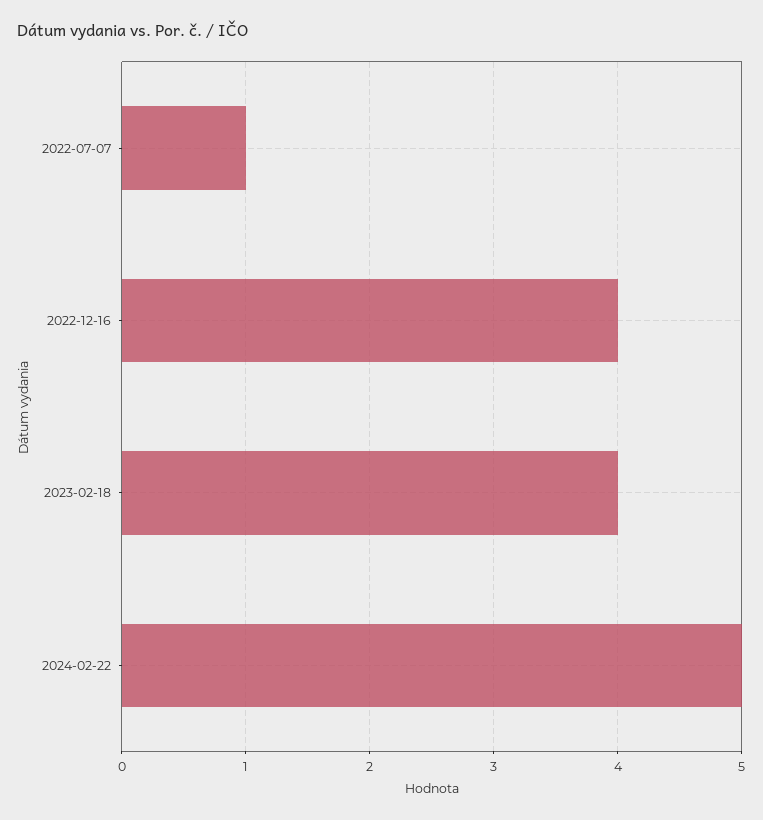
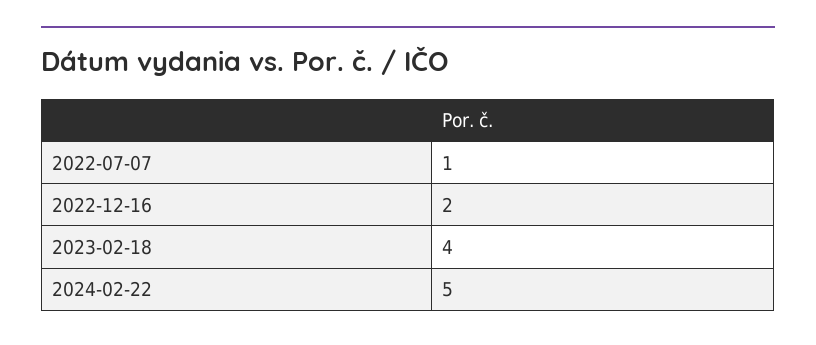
  {
    "2022-07-07": 1,
-   "2022-12-16": 4,
+   "2022-12-16": 2,
    "2023-02-18": 4,
    "2024-02-22": 5
  }

